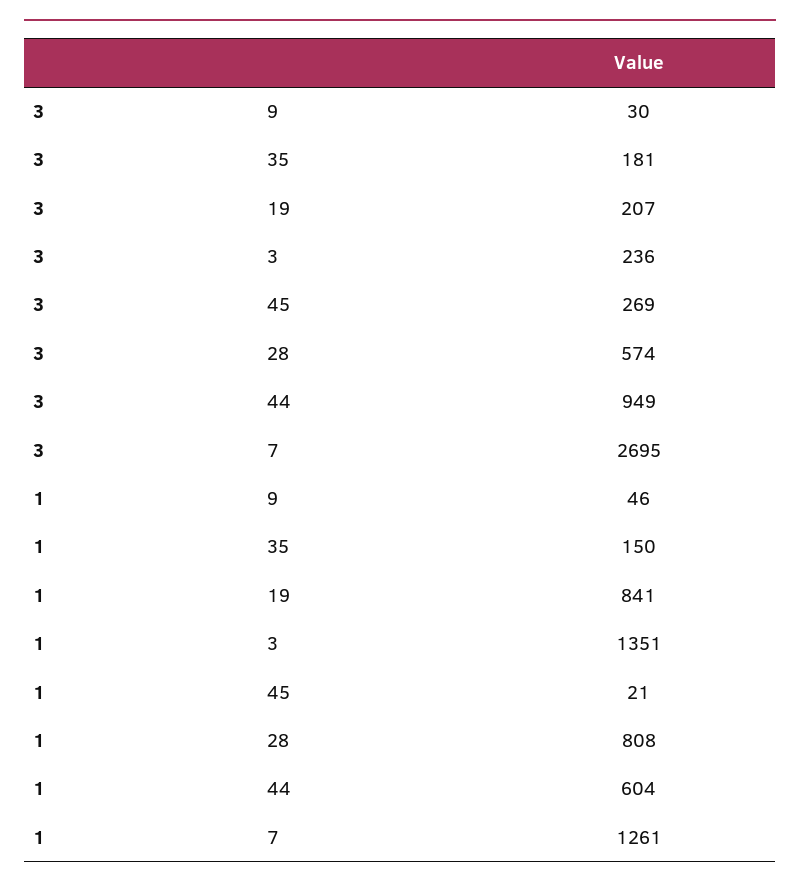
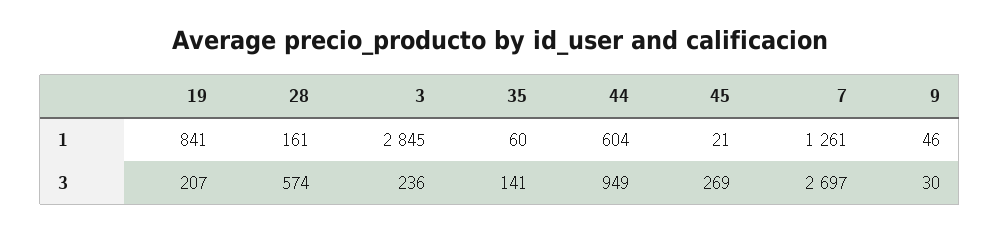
  {
    "3": {
      "9": 30,
-     "35": 181,
+     "35": 141,
      "19": 207,
      "3": 236,
      "45": 269,
      "28": 574,
      "44": 949,
-     "7": 2695
+     "7": 2697
    },
    "1": {
      "9": 46,
-     "35": 150,
+     "35": 60,
      "19": 841,
-     "3": 1351,
+     "3": 2845,
      "45": 21,
-     "28": 808,
+     "28": 161,
      "44": 604,
      "7": 1261
    }
  }

